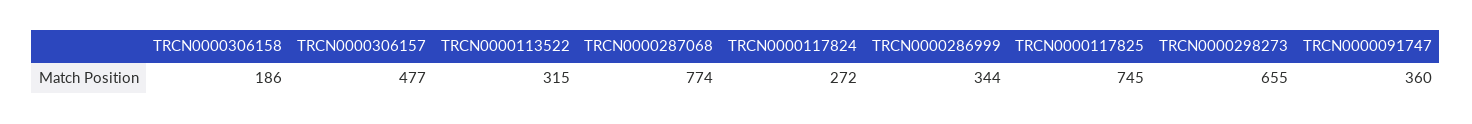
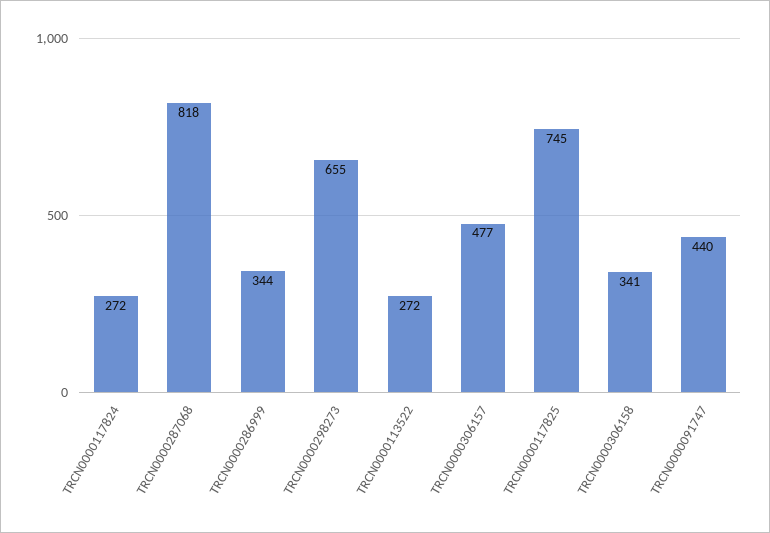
  {
-   "TRCN0000306158": 186,
+   "TRCN0000306158": 341,
    "TRCN0000306157": 477,
-   "TRCN0000113522": 315,
+   "TRCN0000113522": 272,
-   "TRCN0000287068": 774,
+   "TRCN0000287068": 818,
    "TRCN0000117824": 272,
    "TRCN0000286999": 344,
    "TRCN0000117825": 745,
    "TRCN0000298273": 655,
-   "TRCN0000091747": 360
+   "TRCN0000091747": 440
  }

